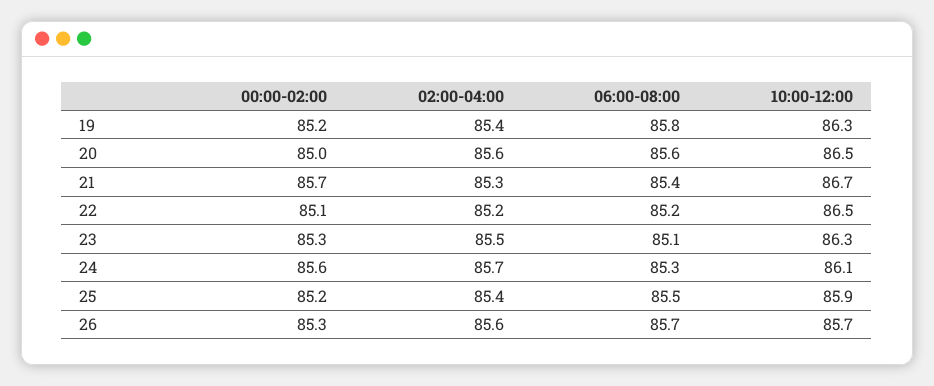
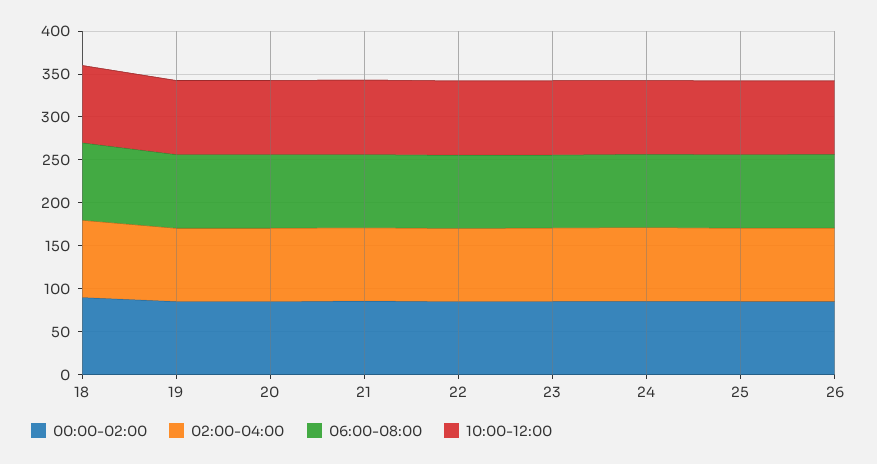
  {
    "00:00-02:00": {
      "19": 85.2,
      "20": 85,
      "21": 85.7,
      "22": 85.1,
      "23": 85.3,
      "24": 85.6,
      "25": 85.2,
-     "26": 85.3
+     "26": 85.3,
+     "18": 90
    },
    "02:00-04:00": {
      "19": 85.4,
      "20": 85.6,
      "21": 85.3,
      "22": 85.2,
      "23": 85.5,
      "24": 85.7,
      "25": 85.4,
-     "26": 85.6
+     "26": 85.6,
+     "18": 90
    },
    "06:00-08:00": {
      "19": 85.8,
      "20": 85.6,
      "21": 85.4,
      "22": 85.2,
      "23": 85.1,
      "24": 85.3,
      "25": 85.5,
-     "26": 85.7
+     "26": 85.7,
+     "18": 90
    },
    "10:00-12:00": {
      "19": 86.3,
      "20": 86.5,
      "21": 86.7,
      "22": 86.5,
      "23": 86.3,
      "24": 86.1,
      "25": 85.9,
-     "26": 85.7
+     "26": 85.7,
+     "18": 90
    }
  }

